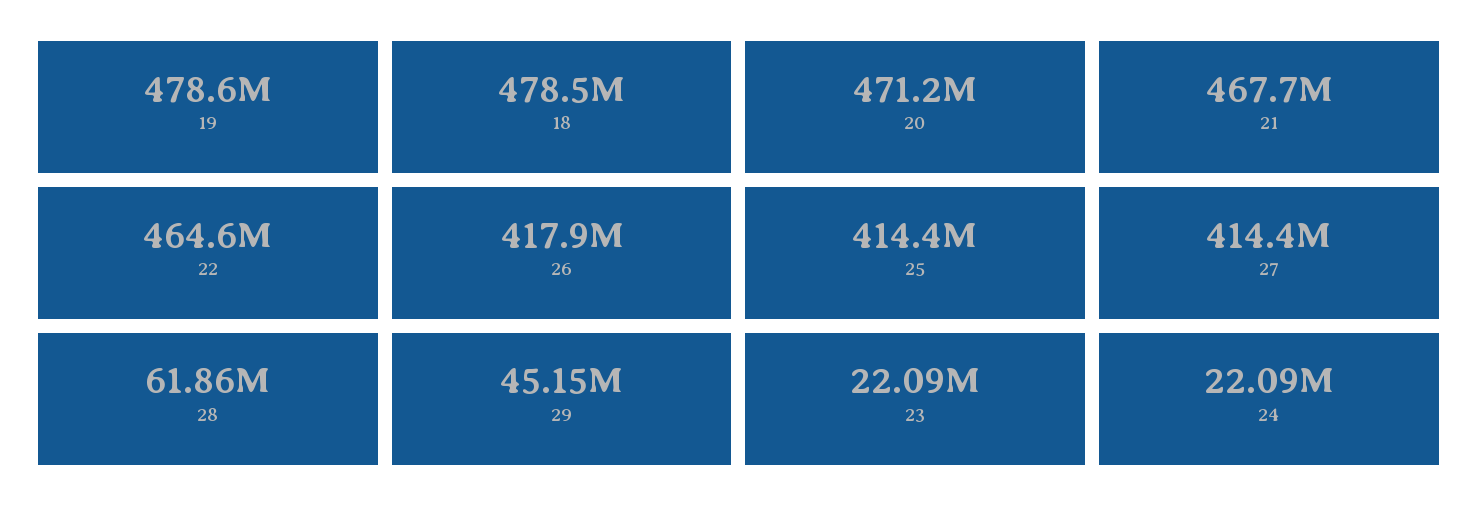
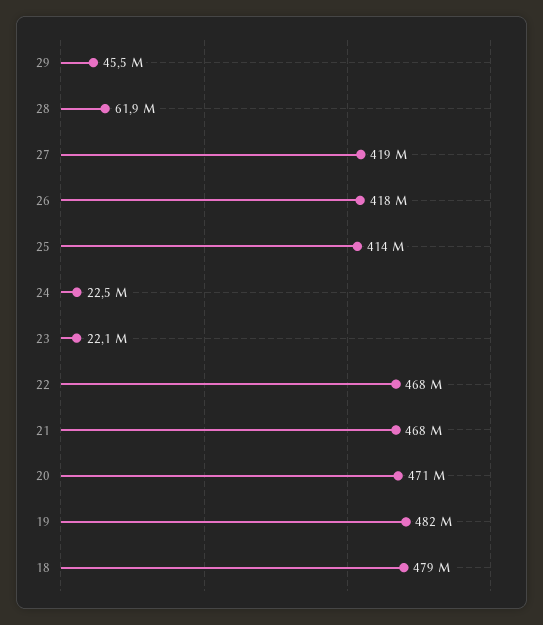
  {
-   "19": 478600000,
+   "19": 482000000,
    "18": 478500000,
    "20": 471200000,
    "21": 467700000,
-   "22": 464600000,
+   "22": 468000000,
    "26": 417900000,
    "25": 414400000,
-   "27": 414400000,
+   "27": 419000000,
    "28": 61860000,
-   "29": 45150000,
+   "29": 45500000,
    "23": 22090000,
-   "24": 22090000
+   "24": 22500000
  }

